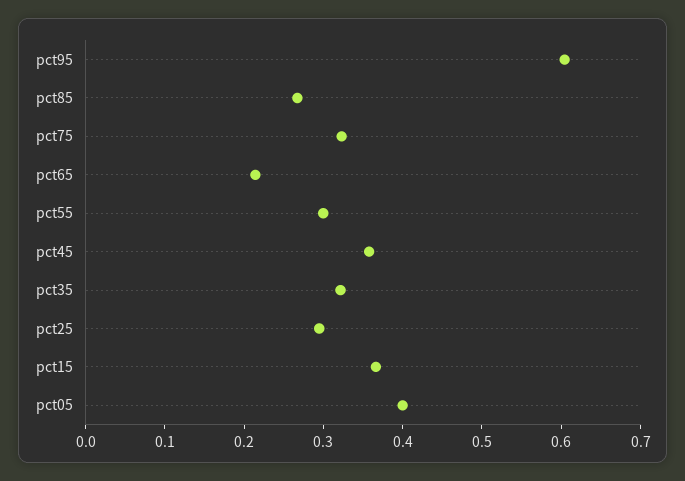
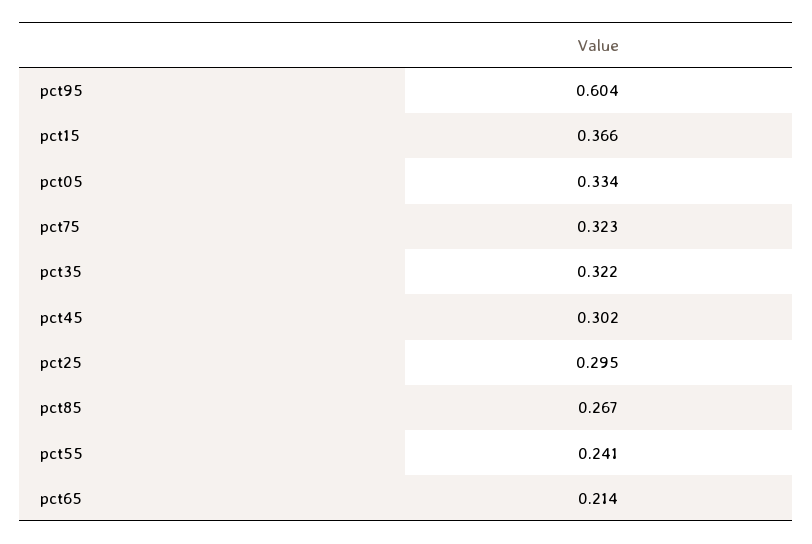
  {
    "pct95": 0.604,
    "pct85": 0.267,
    "pct75": 0.323,
    "pct65": 0.214,
-   "pct55": 0.3,
+   "pct55": 0.241,
-   "pct45": 0.36,
+   "pct45": 0.302,
    "pct35": 0.322,
    "pct25": 0.295,
    "pct15": 0.366,
-   "pct05": 0.4
+   "pct05": 0.334
  }

